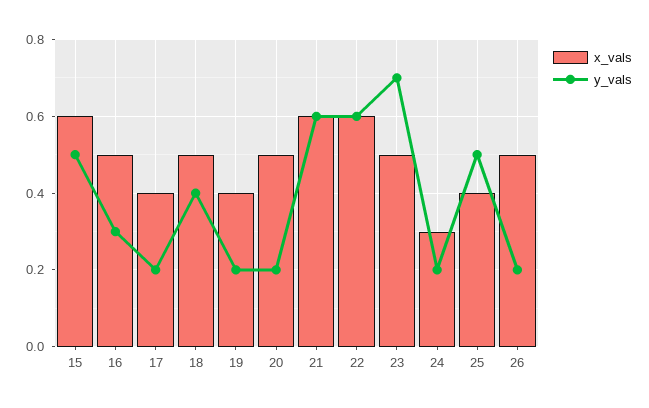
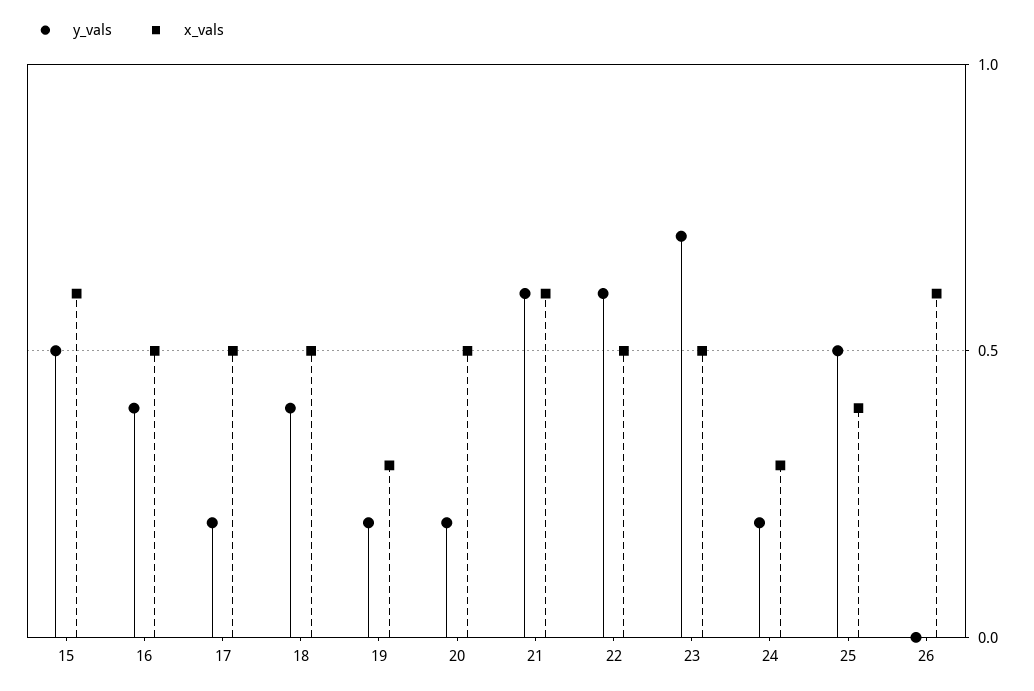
  {
    "x_vals": {
      "15": 0.6,
      "16": 0.5,
-     "17": 0.4,
+     "17": 0.5,
      "18": 0.5,
-     "19": 0.4,
+     "19": 0.3,
      "20": 0.5,
      "21": 0.6,
-     "22": 0.6,
+     "22": 0.5,
      "23": 0.5,
      "24": 0.3,
      "25": 0.4,
-     "26": 0.5
+     "26": 0.6
    },
    "y_vals": {
      "15": 0.5,
-     "16": 0.3,
+     "16": 0.4,
      "17": 0.2,
      "18": 0.4,
      "19": 0.2,
      "20": 0.2,
      "21": 0.6,
      "22": 0.6,
      "23": 0.7,
      "24": 0.2,
      "25": 0.5,
-     "26": 0.2
+     "26": 0
    }
  }

